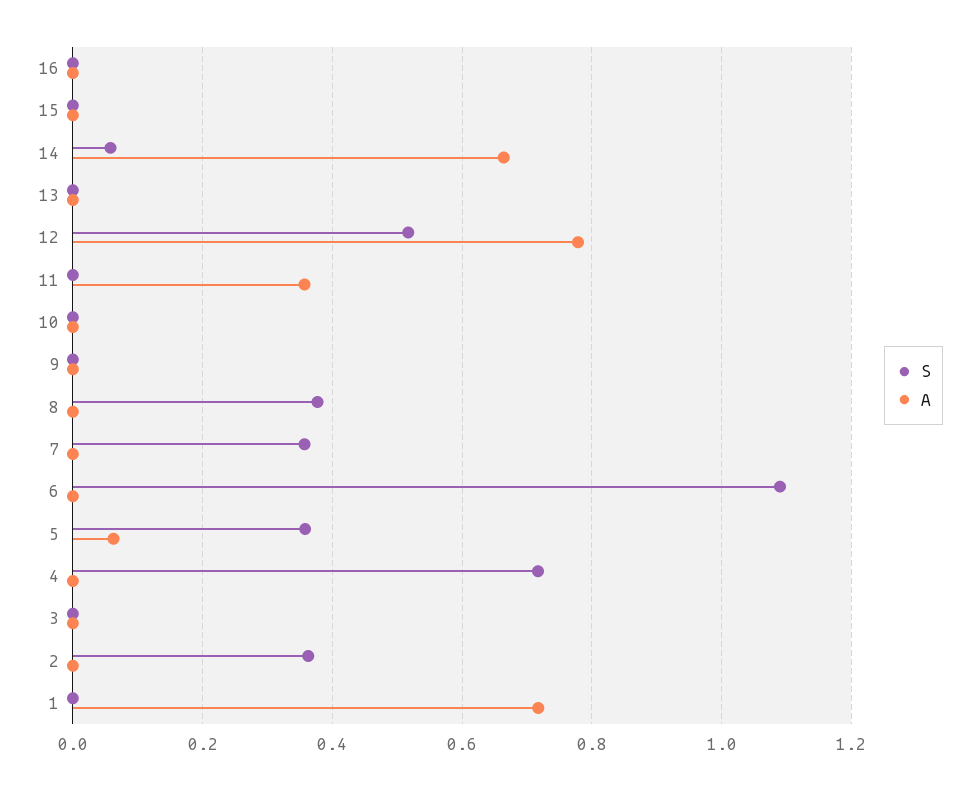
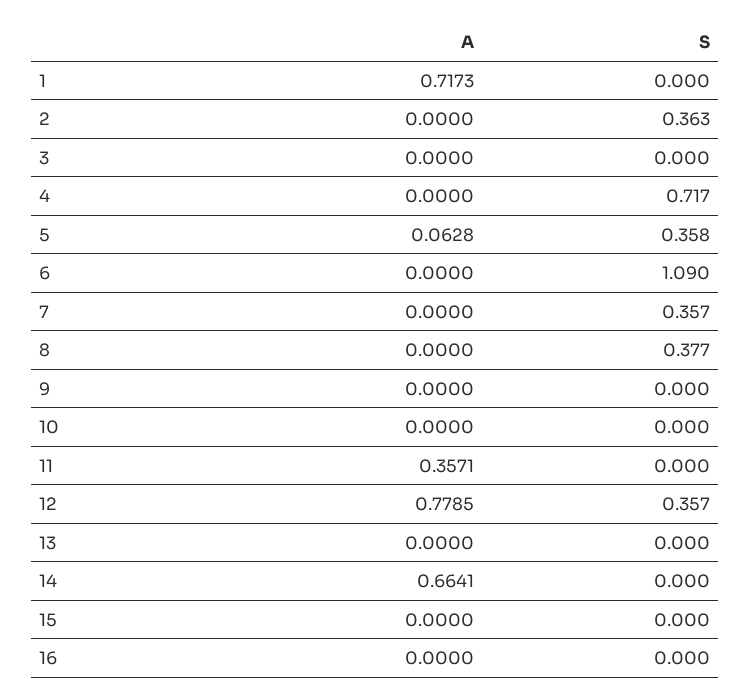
  {
    "S": {
      "16": 0,
      "15": 0,
-     "14": 0.06,
+     "14": 0,
      "13": 0,
-     "12": 0.52,
+     "12": 0.357,
      "11": 0,
      "10": 0,
      "9": 0,
      "8": 0.377,
      "7": 0.357,
      "6": 1.09,
      "5": 0.358,
      "4": 0.717,
      "3": 0,
      "2": 0.363,
      "1": 0
    },
    "A": {
      "16": 0,
      "15": 0,
      "14": 0.6641,
      "13": 0,
      "12": 0.7785,
      "11": 0.3571,
      "10": 0,
      "9": 0,
      "8": 0,
      "7": 0,
      "6": 0,
      "5": 0.0628,
      "4": 0,
      "3": 0,
      "2": 0,
      "1": 0.7173
    }
  }

